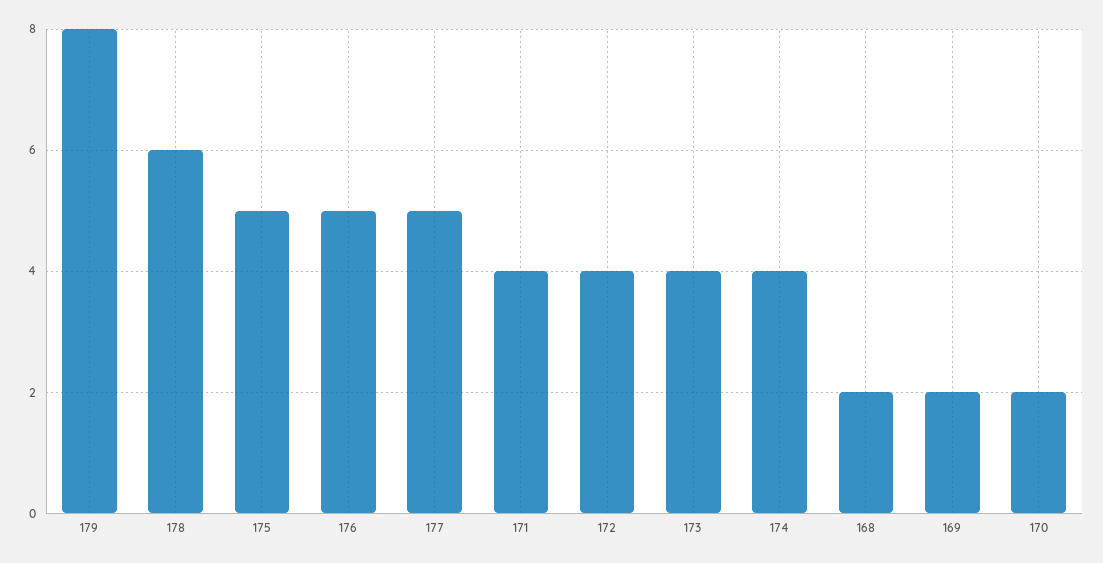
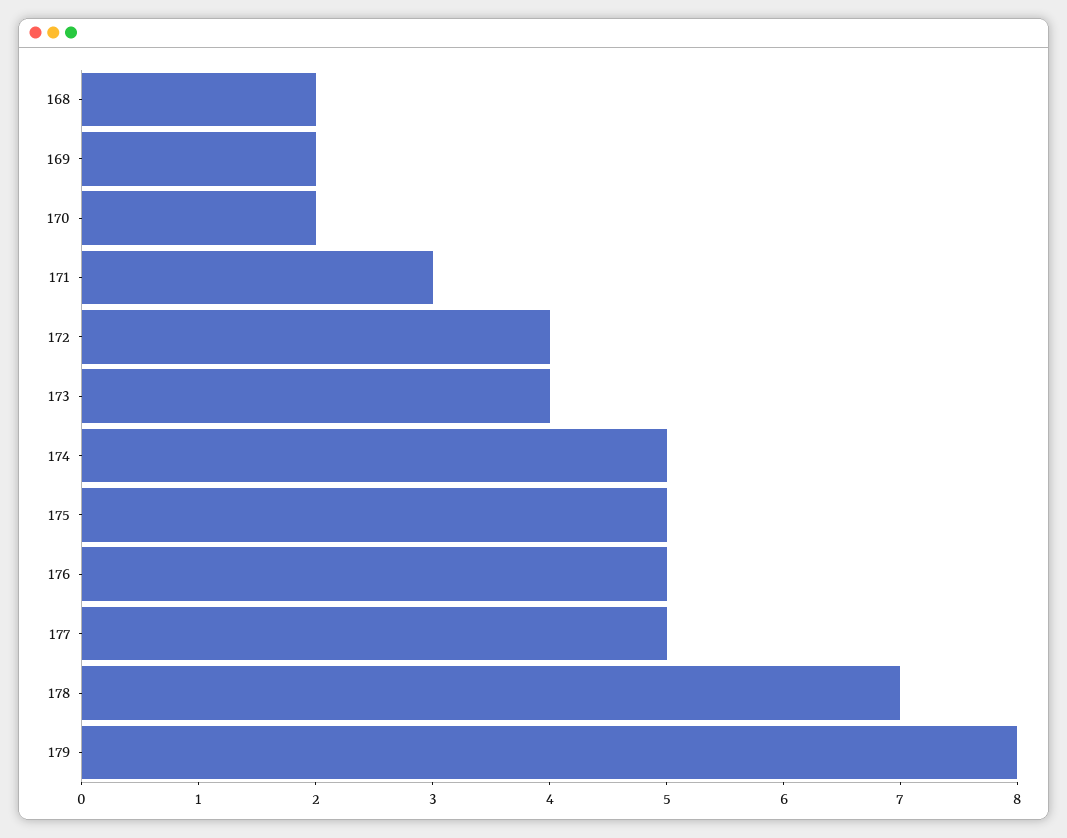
  {
    "179": 8,
-   "178": 6,
+   "178": 7,
    "175": 5,
    "176": 5,
    "177": 5,
-   "171": 4,
+   "171": 3,
    "172": 4,
    "173": 4,
-   "174": 4,
+   "174": 5,
    "168": 2,
    "169": 2,
    "170": 2
  }

